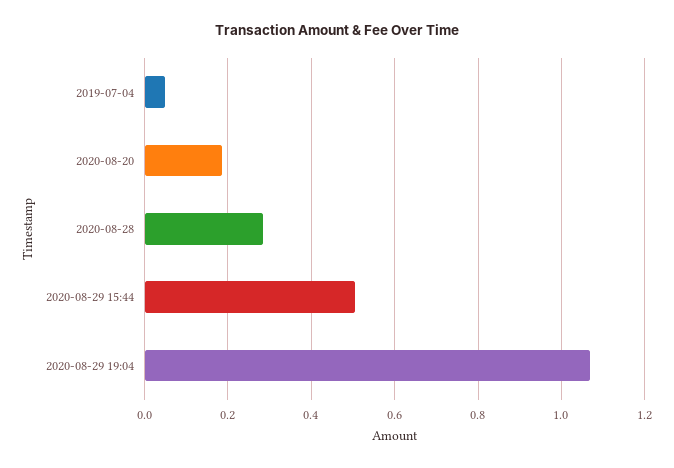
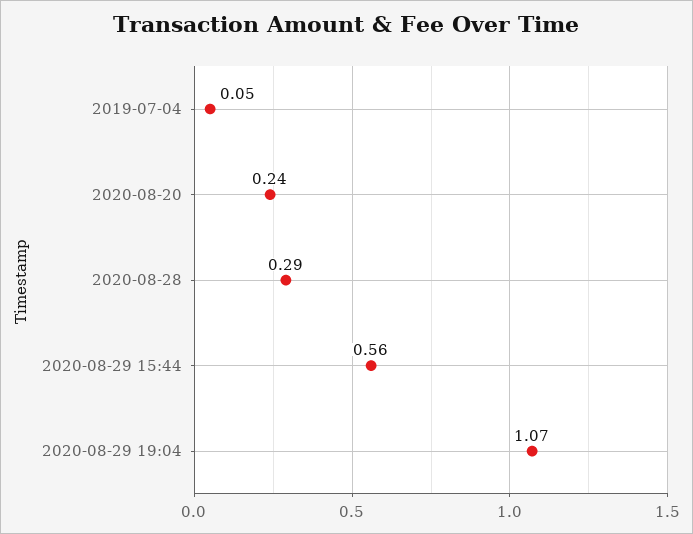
  {
    "2019-07-04": 0.05,
-   "2020-08-20": 0.18,
+   "2020-08-20": 0.24,
    "2020-08-28": 0.29,
-   "2020-08-29 15:44": 0.5,
+   "2020-08-29 15:44": 0.56,
    "2020-08-29 19:04": 1.07
  }

